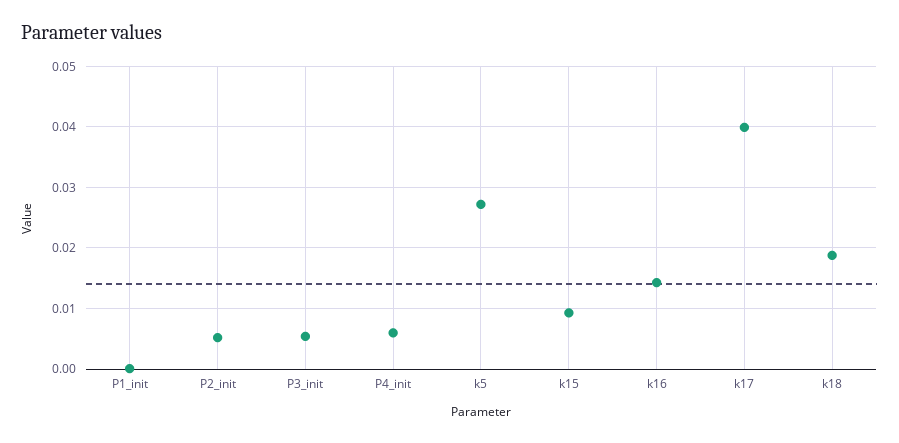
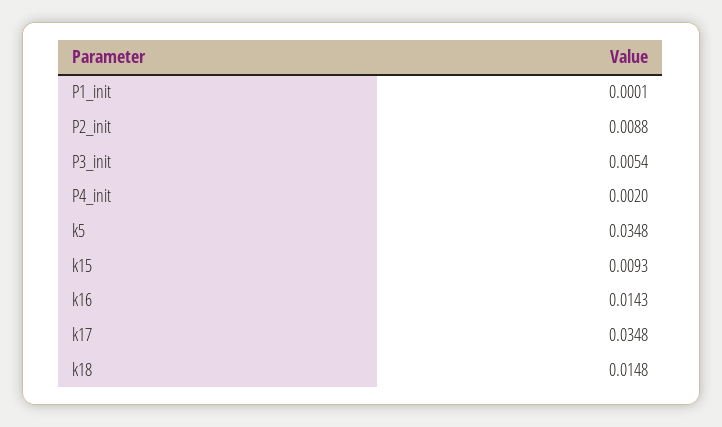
  {
    "P1_init": 0.0001,
-   "P2_init": 0.005,
+   "P2_init": 0.0088,
    "P3_init": 0.0054,
-   "P4_init": 0.006,
+   "P4_init": 0.002,
-   "k5": 0.027,
+   "k5": 0.0348,
    "k15": 0.0093,
    "k16": 0.0143,
-   "k17": 0.04,
+   "k17": 0.0348,
-   "k18": 0.019
+   "k18": 0.0148
  }

